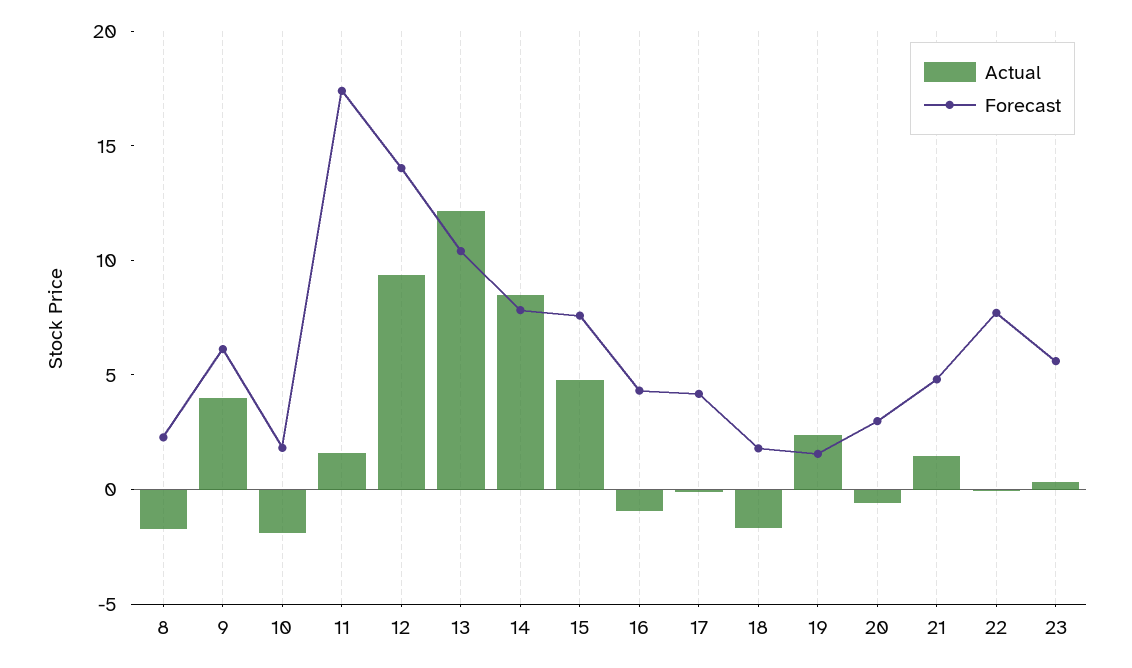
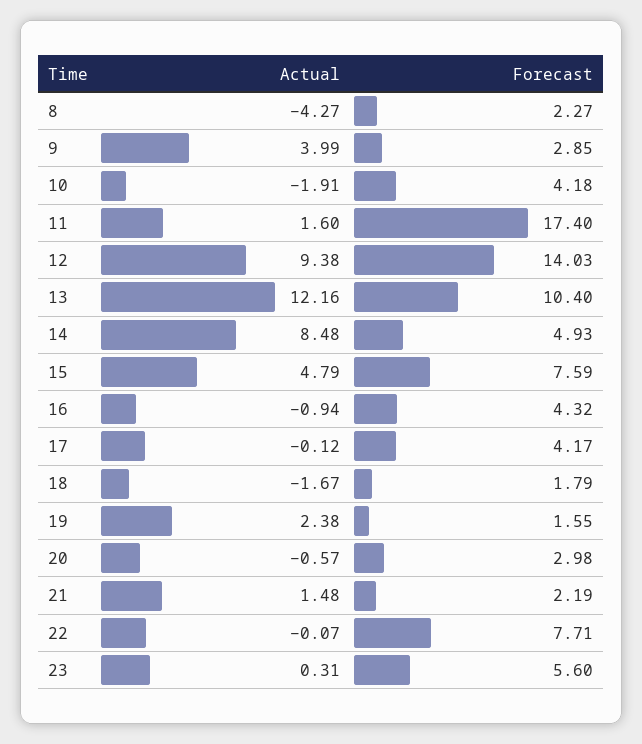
  {
    "Actual": {
-     "8": -2,
+     "8": -4.27,
      "9": 3.99,
      "10": -1.91,
      "11": 1.6,
      "12": 9.38,
      "13": 12.16,
      "14": 8.48,
      "15": 4.79,
      "16": -0.94,
      "17": -0.12,
      "18": -1.67,
      "19": 2.38,
      "20": -0.57,
      "21": 1.48,
      "22": -0.07,
      "23": 0.31
    },
    "Forecast": {
      "8": 2.27,
-     "9": 6,
+     "9": 2.85,
-     "10": 2,
+     "10": 4.18,
      "11": 17.4,
      "12": 14.03,
      "13": 10.4,
-     "14": 8,
+     "14": 4.93,
      "15": 7.59,
      "16": 4.32,
      "17": 4.17,
      "18": 1.79,
      "19": 1.55,
      "20": 2.98,
-     "21": 5,
+     "21": 2.19,
      "22": 7.71,
      "23": 5.6
    }
  }

